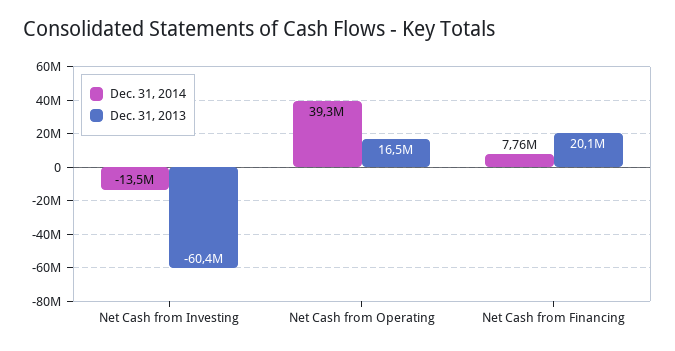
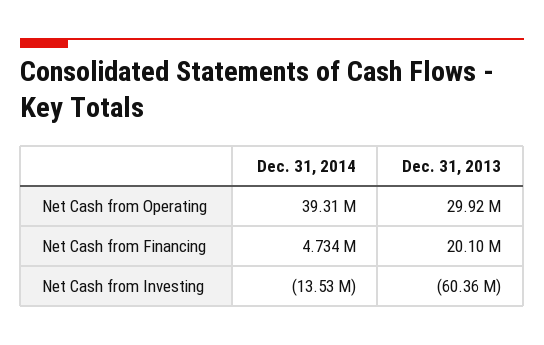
  {
    "Dec. 31, 2014": {
      "Net Cash from Investing": -13530000,
      "Net Cash from Operating": 39310000,
-     "Net Cash from Financing": 7760000
+     "Net Cash from Financing": 4734000
    },
    "Dec. 31, 2013": {
      "Net Cash from Investing": -60360000,
-     "Net Cash from Operating": 16500000,
+     "Net Cash from Operating": 29920000,
      "Net Cash from Financing": 20100000
    }
  }

